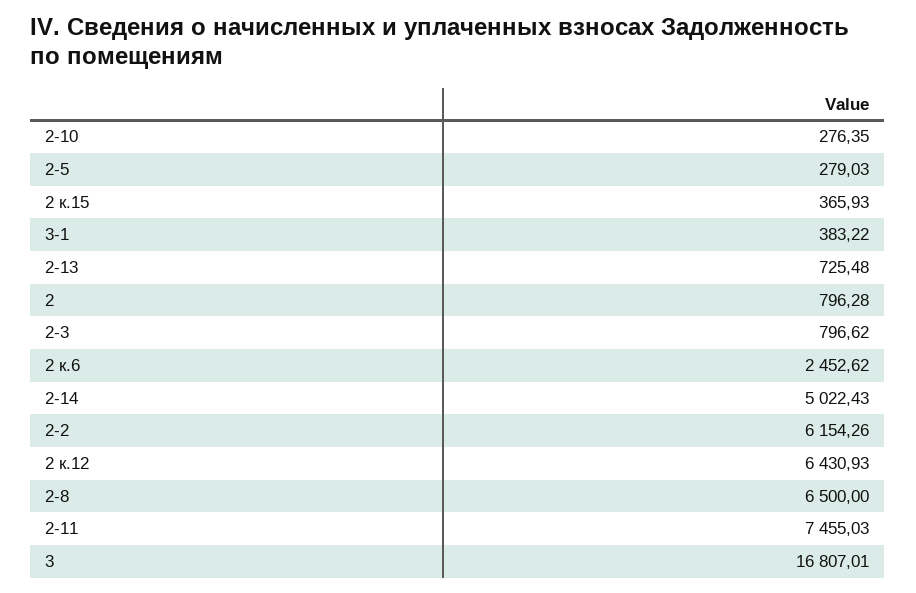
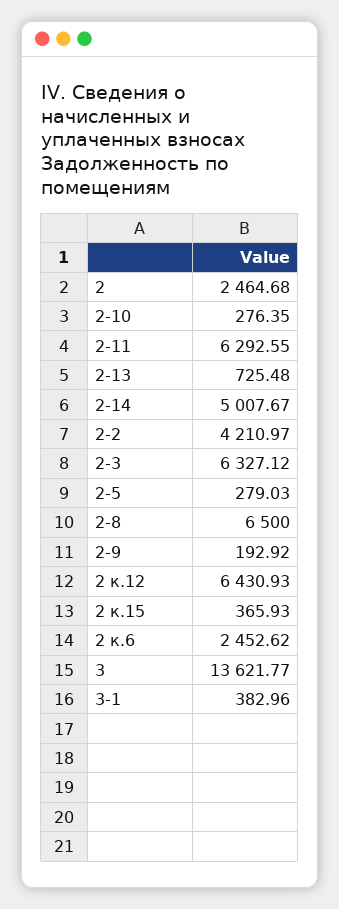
  {
    "2-10": 276.35,
    "2-5": 279.03,
    "2 к.15": 365.93,
-   "3-1": 383.22,
+   "3-1": 382.96,
    "2-13": 725.48,
-   "2": 796.28,
+   "2": 2464.68,
-   "2-3": 796.62,
+   "2-3": 6327.12,
    "2 к.6": 2452.62,
-   "2-14": 5022.43,
+   "2-14": 5007.67,
-   "2-2": 6154.26,
+   "2-2": 4210.97,
    "2 к.12": 6430.93,
    "2-8": 6500,
-   "2-11": 7455.03,
+   "2-11": 6292.55,
-   "3": 16807.01
+   "3": 13621.77,
+   "2-9": 192.92
  }

